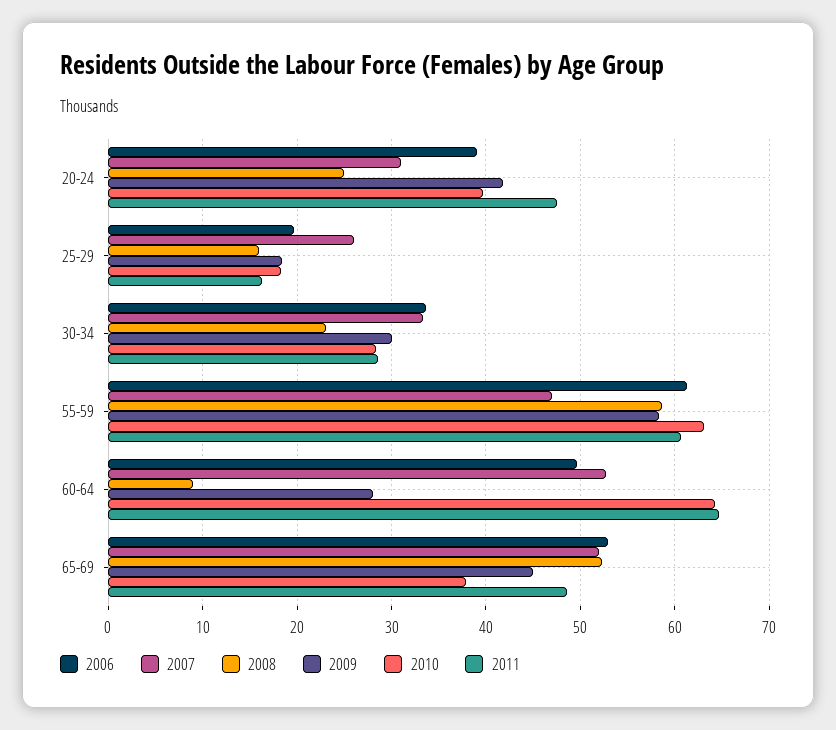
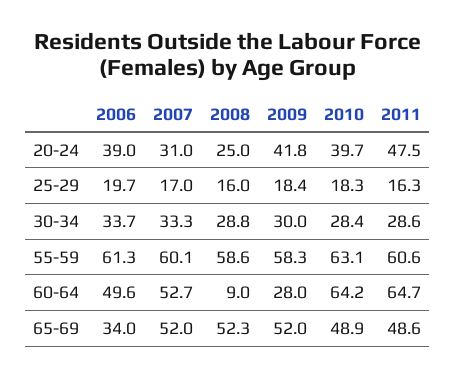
  {
    "2006": {
      "20-24": 39,
      "25-29": 19.7,
      "30-34": 33.7,
      "55-59": 61.3,
      "60-64": 49.6,
-     "65-69": 53
+     "65-69": 34
    },
    "2007": {
      "20-24": 31,
-     "25-29": 26,
+     "25-29": 17,
      "30-34": 33.3,
-     "55-59": 47,
+     "55-59": 60.1,
      "60-64": 52.7,
      "65-69": 52
    },
    "2008": {
      "20-24": 25,
      "25-29": 16,
-     "30-34": 23,
+     "30-34": 28.8,
      "55-59": 58.6,
      "60-64": 9,
      "65-69": 52.3
    },
    "2009": {
      "20-24": 41.8,
      "25-29": 18.4,
      "30-34": 30,
      "55-59": 58.3,
      "60-64": 28,
-     "65-69": 45
+     "65-69": 52
    },
    "2010": {
      "20-24": 39.7,
      "25-29": 18.3,
      "30-34": 28.4,
      "55-59": 63.1,
      "60-64": 64.2,
-     "65-69": 38
+     "65-69": 48.9
    },
    "2011": {
      "20-24": 47.5,
      "25-29": 16.3,
      "30-34": 28.6,
      "55-59": 60.6,
      "60-64": 64.7,
      "65-69": 48.6
    }
  }

